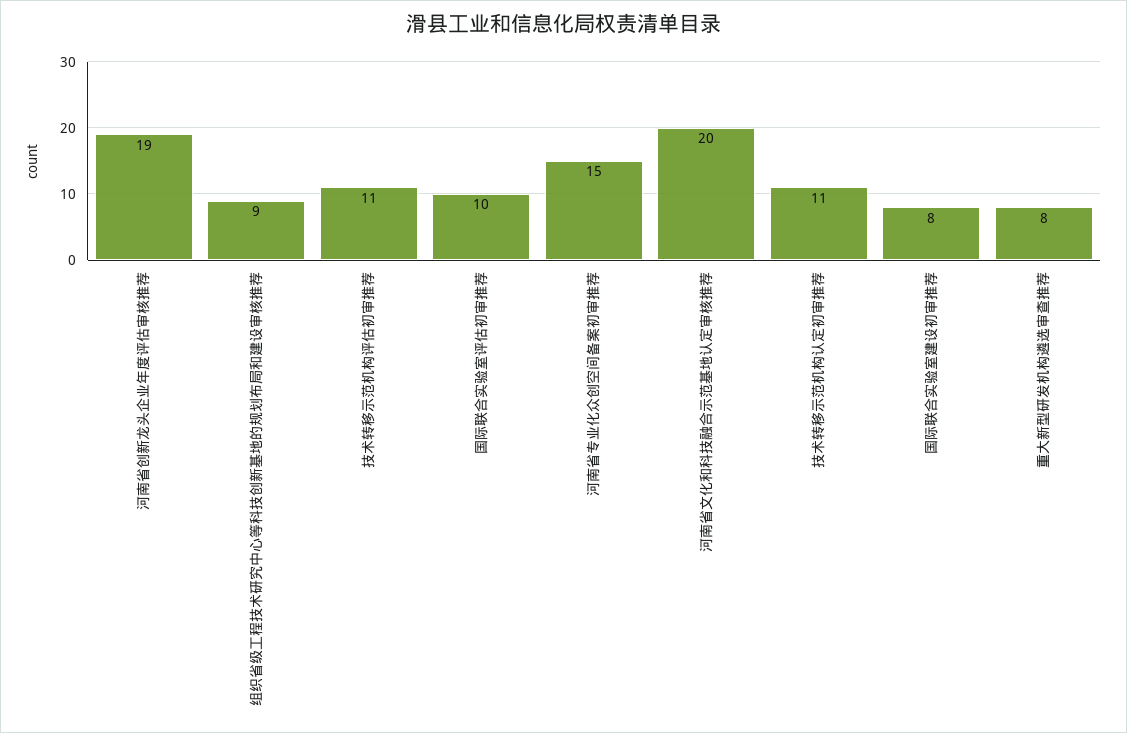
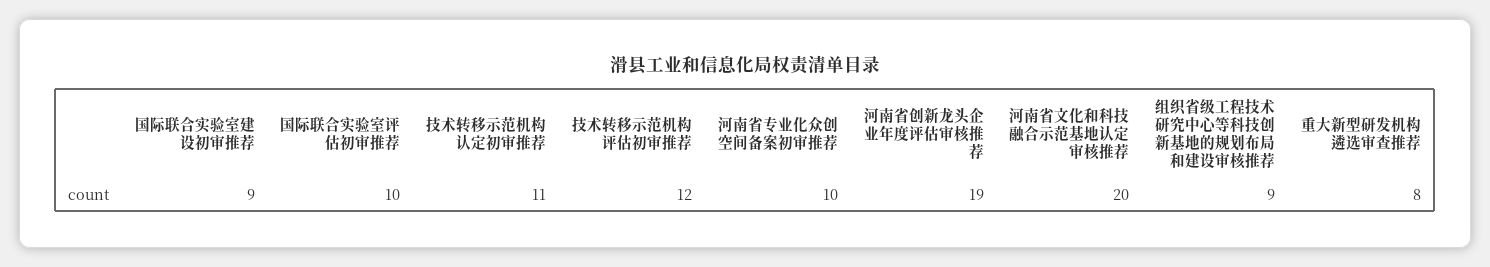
  {
    "河南省创新龙头企业年度评估审核推荐": 19,
    "组织省级工程技术研究中心等科技创新基地的规划布局和建设审核推荐": 9,
-   "技术转移示范机构评估初审推荐": 11,
+   "技术转移示范机构评估初审推荐": 12,
    "国际联合实验室评估初审推荐": 10,
-   "河南省专业化众创空间备案初审推荐": 15,
+   "河南省专业化众创空间备案初审推荐": 10,
    "河南省文化和科技融合示范基地认定审核推荐": 20,
    "技术转移示范机构认定初审推荐": 11,
-   "国际联合实验室建设初审推荐": 8,
+   "国际联合实验室建设初审推荐": 9,
    "重大新型研发机构遴选审查推荐": 8
  }

